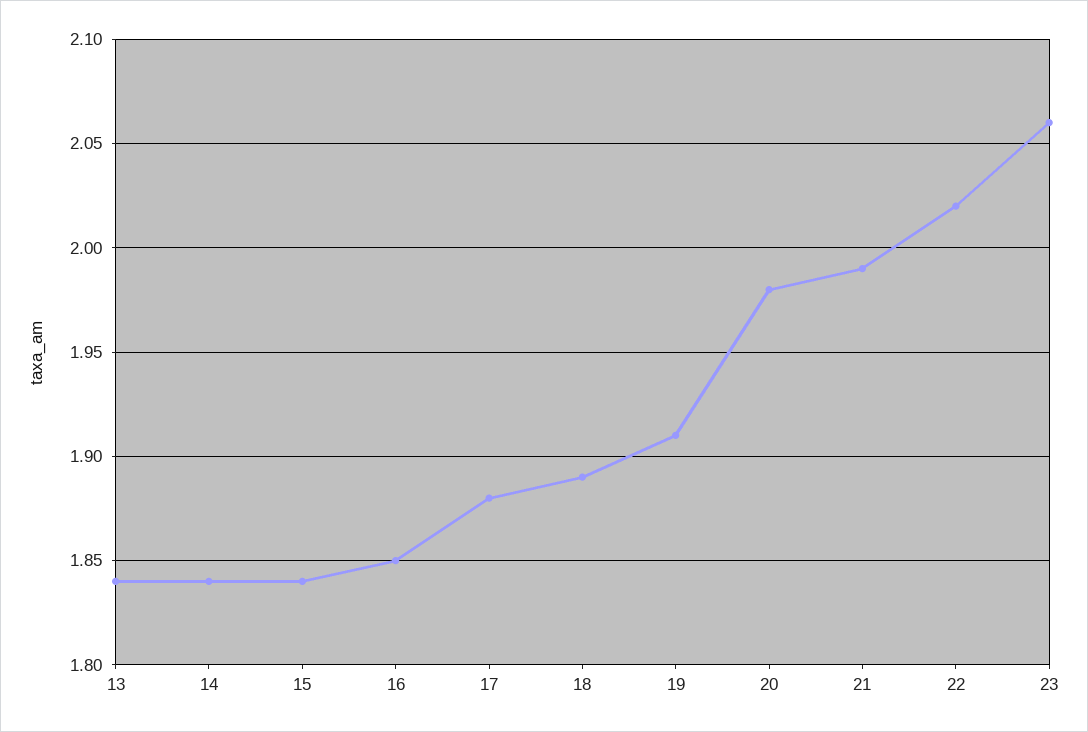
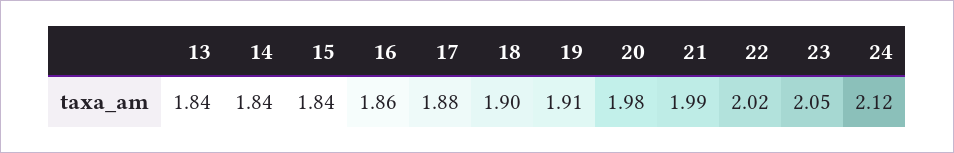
  {
    "13": 1.84,
    "14": 1.84,
    "15": 1.84,
-   "16": 1.85,
+   "16": 1.86,
    "17": 1.88,
-   "18": 1.89,
+   "18": 1.9,
    "19": 1.91,
    "20": 1.98,
    "21": 1.99,
    "22": 2.02,
-   "23": 2.06
+   "23": 2.05,
+   "24": 2.12
  }

